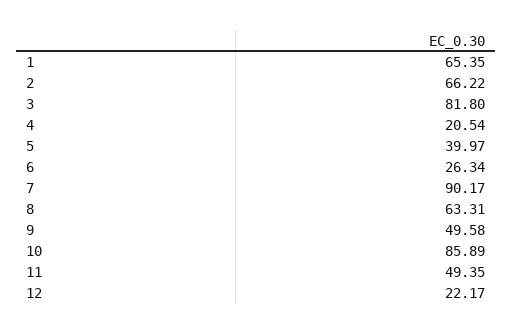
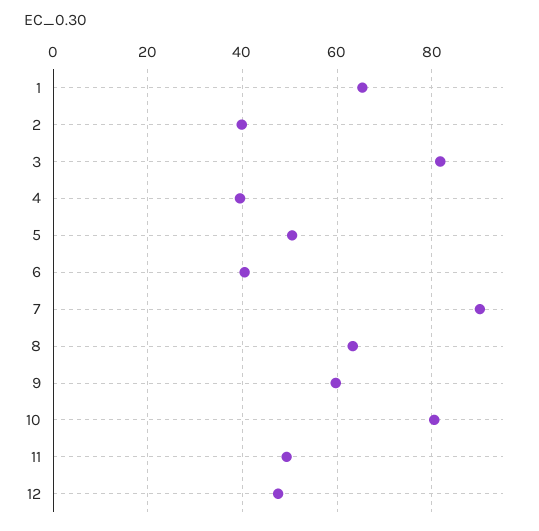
  {
    "1": 65.35,
-   "2": 66.22,
+   "2": 40,
    "3": 81.8,
-   "4": 20.54,
+   "4": 40,
-   "5": 39.97,
+   "5": 50,
-   "6": 26.34,
+   "6": 40,
    "7": 90.17,
    "8": 63.31,
-   "9": 49.58,
+   "9": 60,
-   "10": 85.89,
+   "10": 80,
    "11": 49.35,
-   "12": 22.17
+   "12": 48
  }

